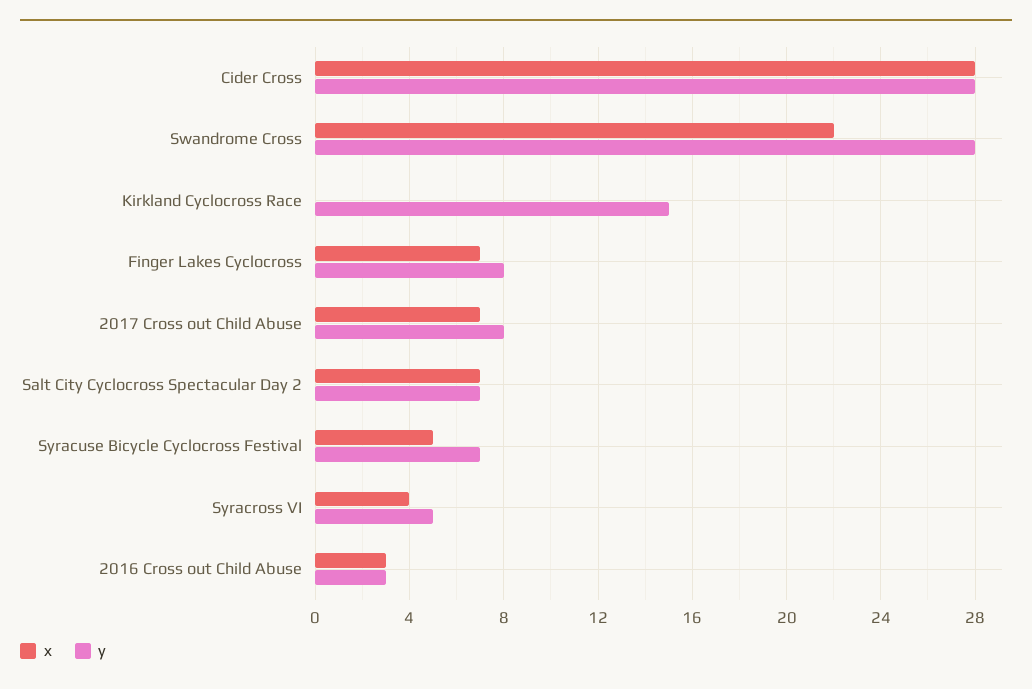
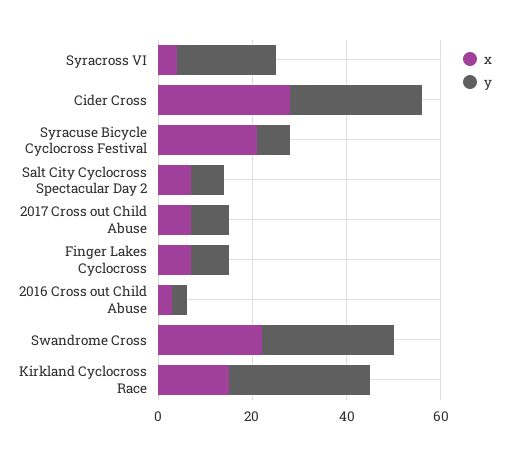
  {
    "x": {
      "Cider Cross": 28,
      "Swandrome Cross": 22,
-     "Kirkland Cyclocross Race": 0,
+     "Kirkland Cyclocross Race": 15,
      "Finger Lakes Cyclocross": 7,
      "2017 Cross out Child Abuse": 7,
      "Salt City Cyclocross Spectacular Day 2": 7,
-     "Syracuse Bicycle Cyclocross Festival": 5,
+     "Syracuse Bicycle Cyclocross Festival": 20,
      "Syracross VI": 4,
      "2016 Cross out Child Abuse": 3
    },
    "y": {
      "Cider Cross": 28,
      "Swandrome Cross": 28,
-     "Kirkland Cyclocross Race": 15,
+     "Kirkland Cyclocross Race": 30,
      "Finger Lakes Cyclocross": 8,
      "2017 Cross out Child Abuse": 8,
      "Salt City Cyclocross Spectacular Day 2": 7,
      "Syracuse Bicycle Cyclocross Festival": 7,
-     "Syracross VI": 5,
+     "Syracross VI": 20,
      "2016 Cross out Child Abuse": 3
    }
  }

